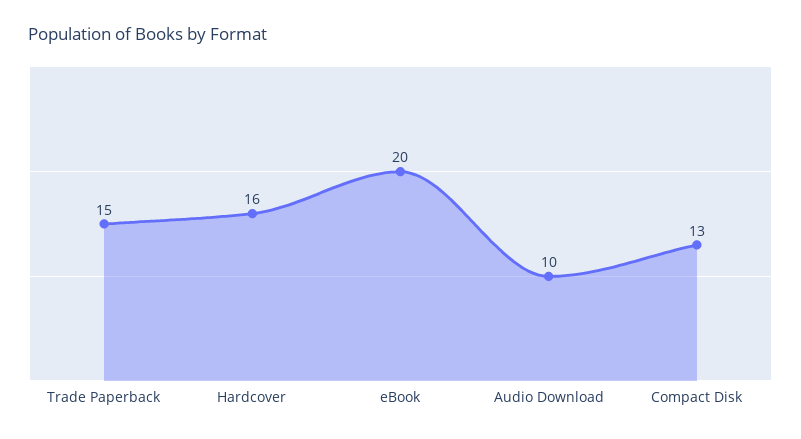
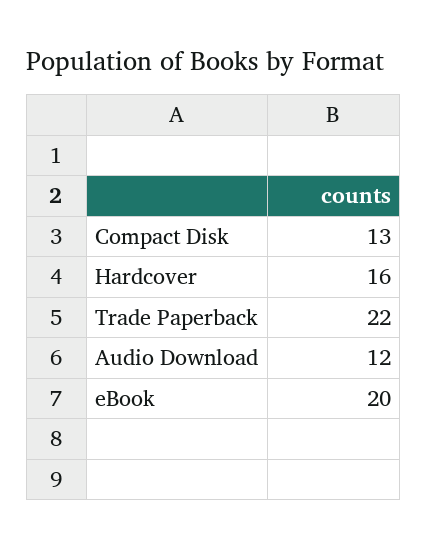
  {
-   "Trade Paperback": 15,
+   "Trade Paperback": 22,
    "Hardcover": 16,
    "eBook": 20,
-   "Audio Download": 10,
+   "Audio Download": 12,
    "Compact Disk": 13
  }

